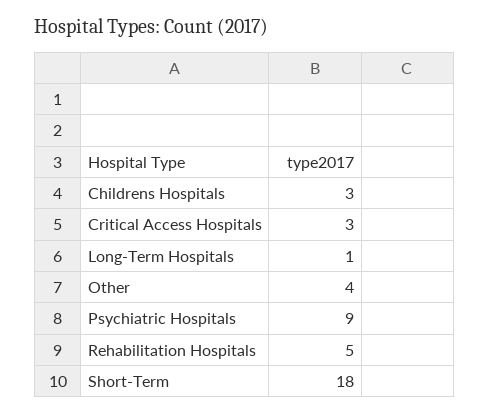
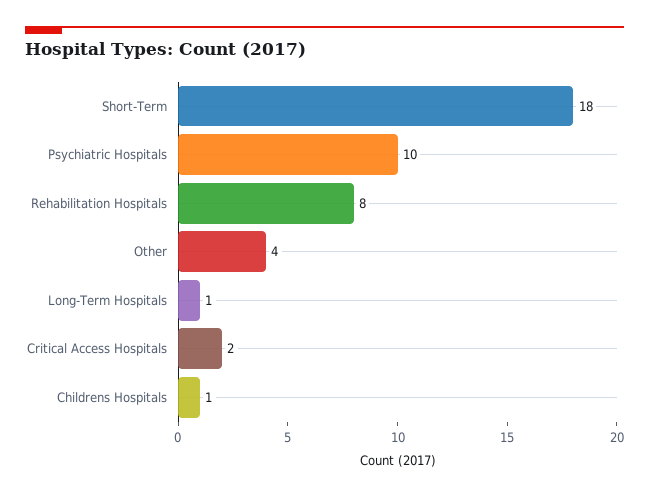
  {
-   "Childrens Hospitals": 3,
+   "Childrens Hospitals": 1,
-   "Critical Access Hospitals": 3,
+   "Critical Access Hospitals": 2,
    "Long-Term Hospitals": 1,
    "Other": 4,
-   "Psychiatric Hospitals": 9,
+   "Psychiatric Hospitals": 10,
-   "Rehabilitation Hospitals": 5,
+   "Rehabilitation Hospitals": 8,
    "Short-Term": 18
  }

